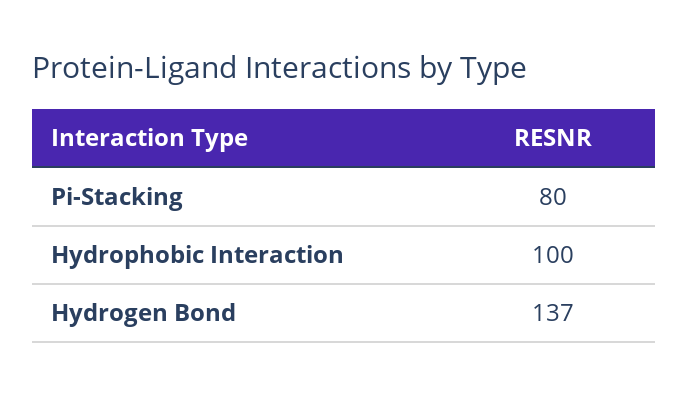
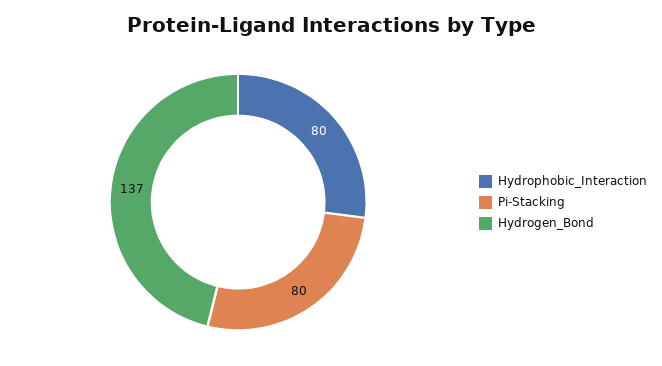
  {
    "Pi-Stacking": 80,
-   "Hydrophobic Interaction": 100,
+   "Hydrophobic Interaction": 80,
    "Hydrogen Bond": 137
  }

